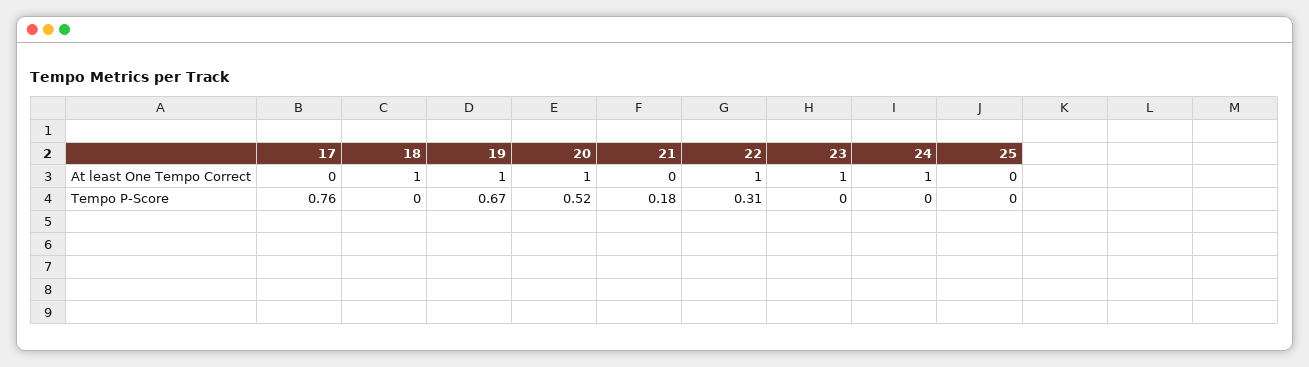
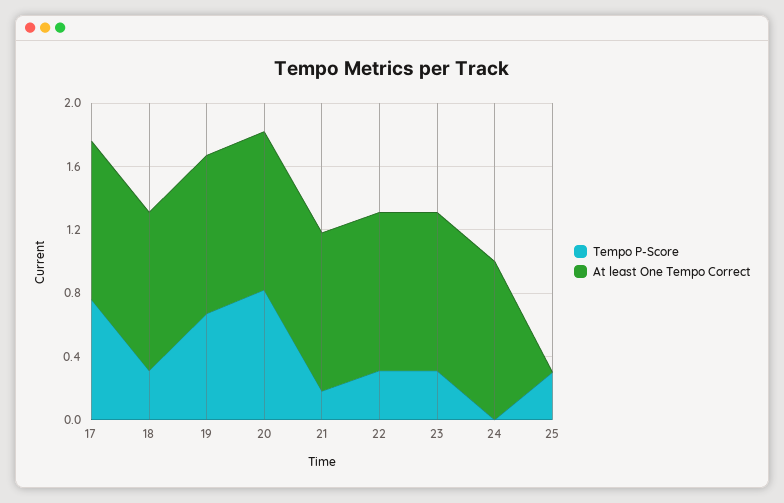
  {
    "At least One Tempo Correct": {
-     "17": 0,
+     "17": 1,
      "18": 1,
      "19": 1,
      "20": 1,
-     "21": 0,
+     "21": 1,
      "22": 1,
      "23": 1,
      "24": 1,
      "25": 0
    },
    "Tempo P-Score": {
      "17": 0.76,
-     "18": 0,
+     "18": 0.3,
      "19": 0.67,
-     "20": 0.52,
+     "20": 0.8,
      "21": 0.18,
      "22": 0.31,
-     "23": 0,
+     "23": 0.3,
      "24": 0,
-     "25": 0
+     "25": 0.3
    }
  }

